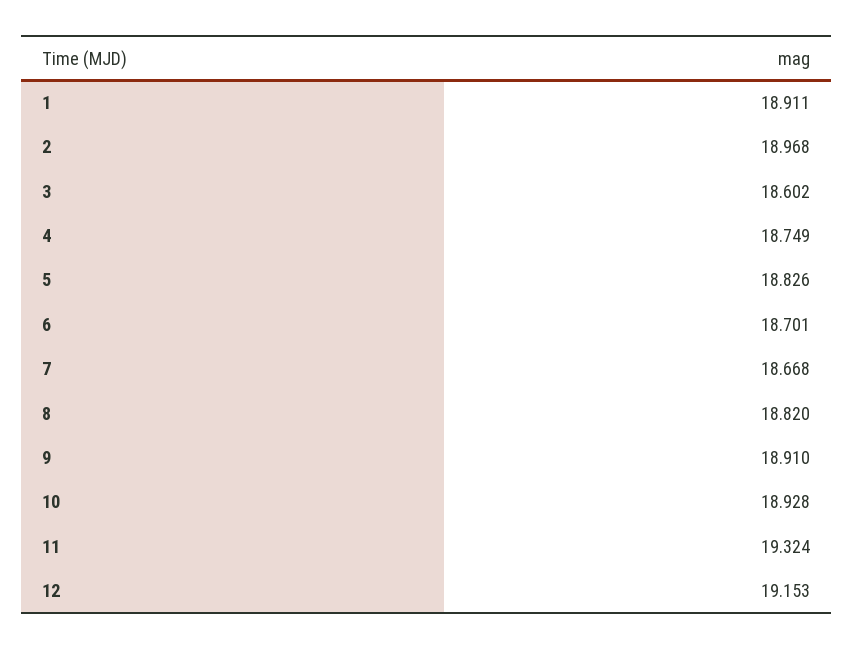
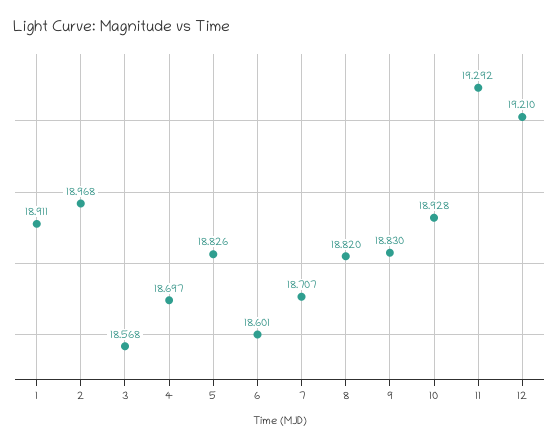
  {
    "1": 18.911,
    "2": 18.968,
-   "3": 18.602,
+   "3": 18.568,
-   "4": 18.749,
+   "4": 18.697,
    "5": 18.826,
-   "6": 18.701,
+   "6": 18.601,
-   "7": 18.668,
+   "7": 18.707,
    "8": 18.82,
-   "9": 18.91,
+   "9": 18.83,
    "10": 18.928,
-   "11": 19.324,
+   "11": 19.292,
-   "12": 19.153
+   "12": 19.21
  }

